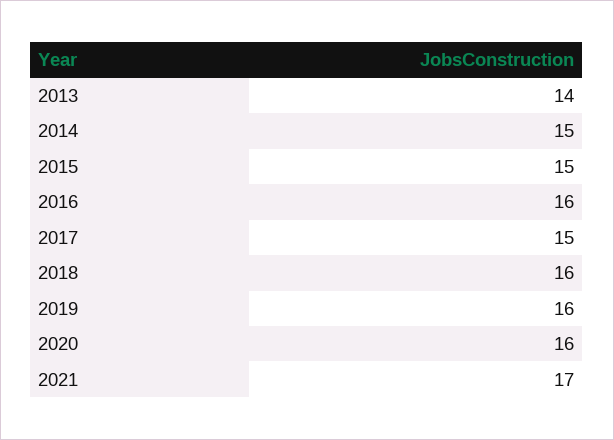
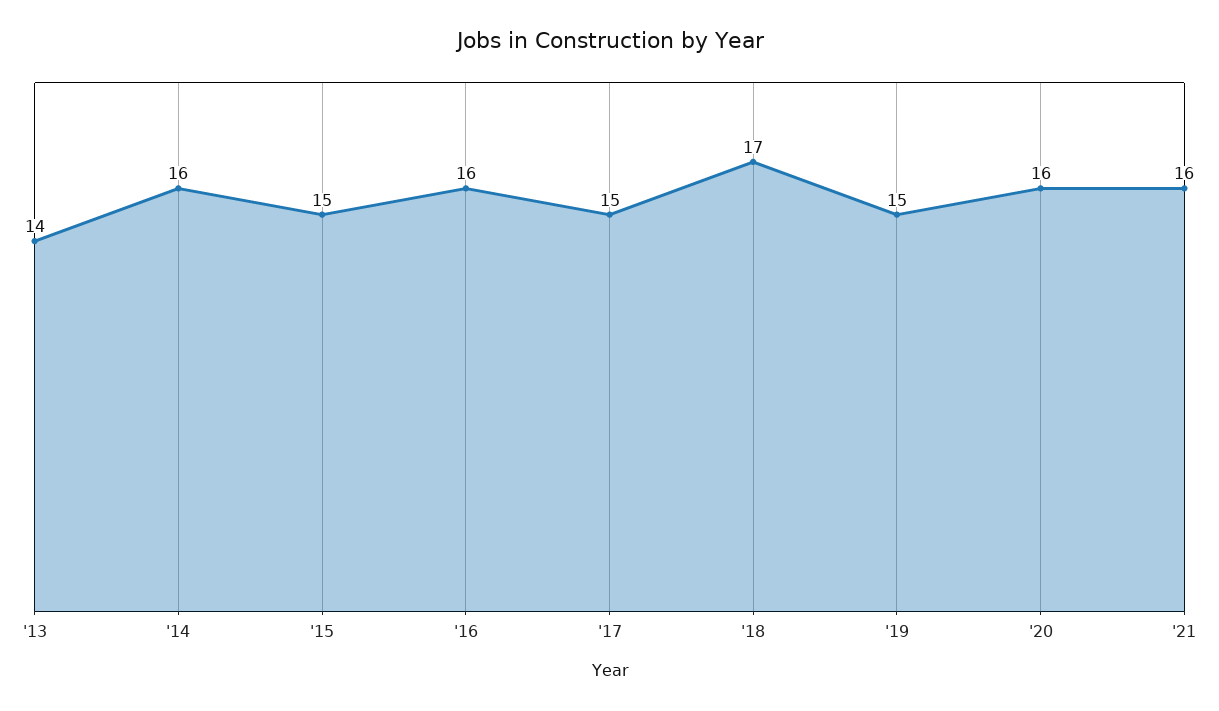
  {
    "2013": 14,
-   "2014": 15,
+   "2014": 16,
    "2015": 15,
    "2016": 16,
    "2017": 15,
-   "2018": 16,
+   "2018": 17,
-   "2019": 16,
+   "2019": 15,
    "2020": 16,
-   "2021": 17
+   "2021": 16
  }

